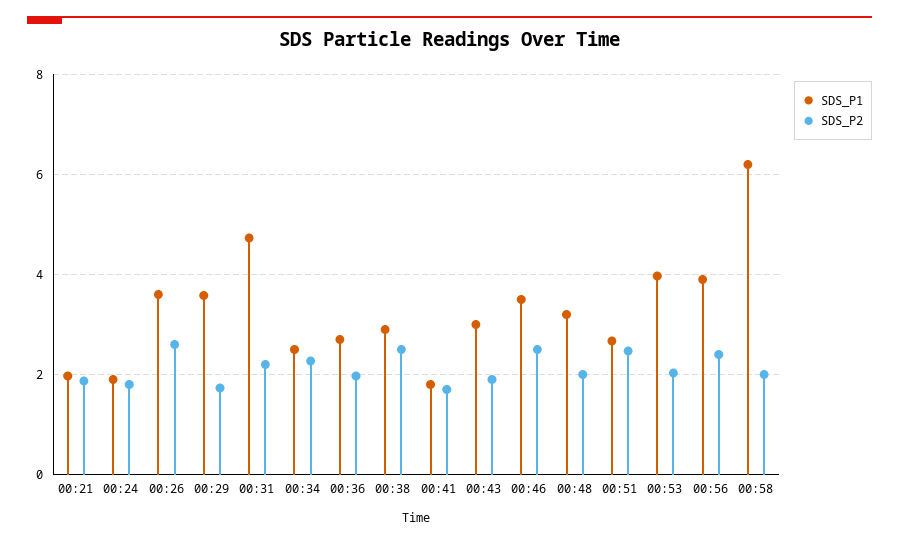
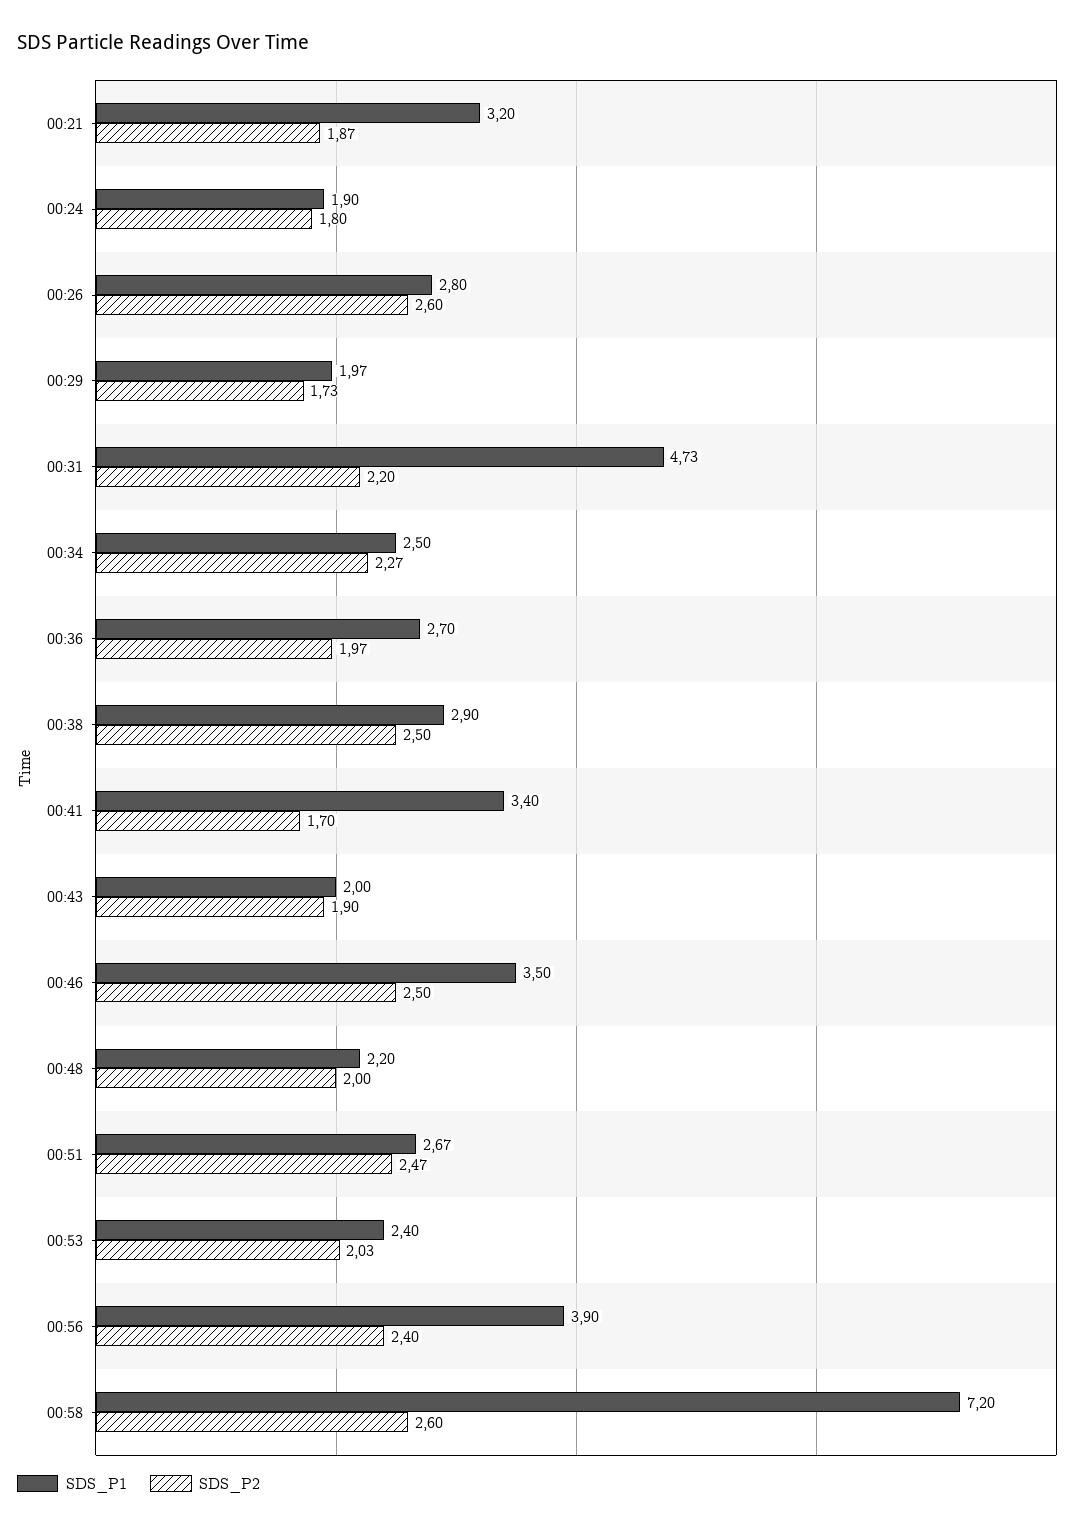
  {
    "SDS_P1": {
-     "00:21": 2,
+     "00:21": 3.2,
      "00:24": 1.9,
-     "00:26": 3.6,
+     "00:26": 2.8,
-     "00:29": 3.6,
+     "00:29": 1.97,
      "00:31": 4.73,
      "00:34": 2.5,
      "00:36": 2.7,
      "00:38": 2.9,
-     "00:41": 1.8,
+     "00:41": 3.4,
-     "00:43": 3,
+     "00:43": 2,
      "00:46": 3.5,
-     "00:48": 3.2,
+     "00:48": 2.2,
      "00:51": 2.67,
-     "00:53": 4,
+     "00:53": 2.4,
      "00:56": 3.9,
-     "00:58": 6.2
+     "00:58": 7.2
    },
    "SDS_P2": {
      "00:21": 1.87,
      "00:24": 1.8,
      "00:26": 2.6,
      "00:29": 1.73,
      "00:31": 2.2,
      "00:34": 2.27,
      "00:36": 1.97,
      "00:38": 2.5,
      "00:41": 1.7,
      "00:43": 1.9,
      "00:46": 2.5,
      "00:48": 2,
      "00:51": 2.47,
      "00:53": 2.03,
      "00:56": 2.4,
-     "00:58": 2
+     "00:58": 2.6
    }
  }

